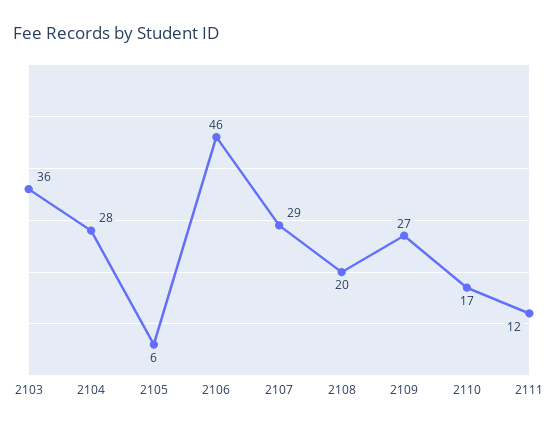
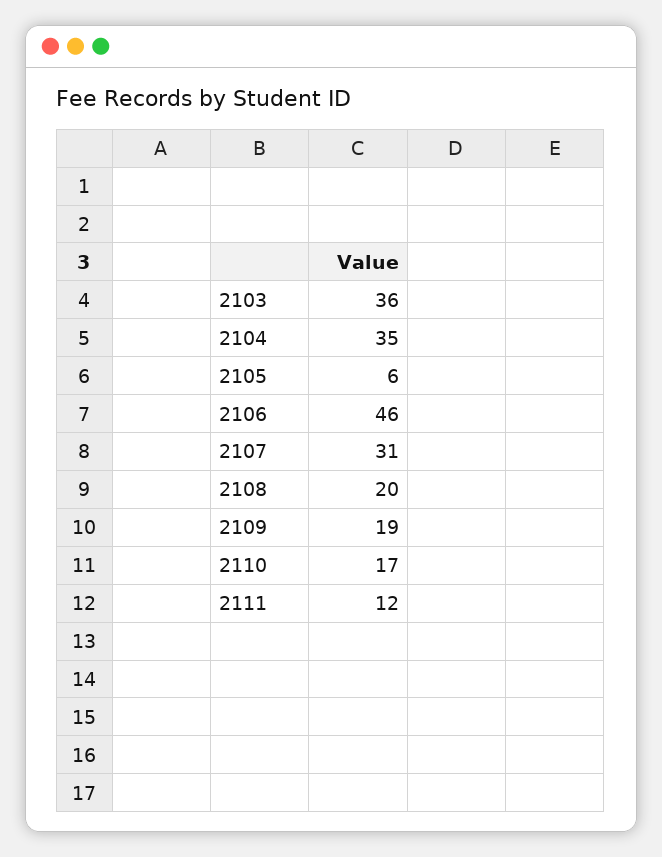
  {
    "2103": 36,
-   "2104": 28,
+   "2104": 35,
    "2105": 6,
    "2106": 46,
-   "2107": 29,
+   "2107": 31,
    "2108": 20,
-   "2109": 27,
+   "2109": 19,
    "2110": 17,
    "2111": 12
  }

